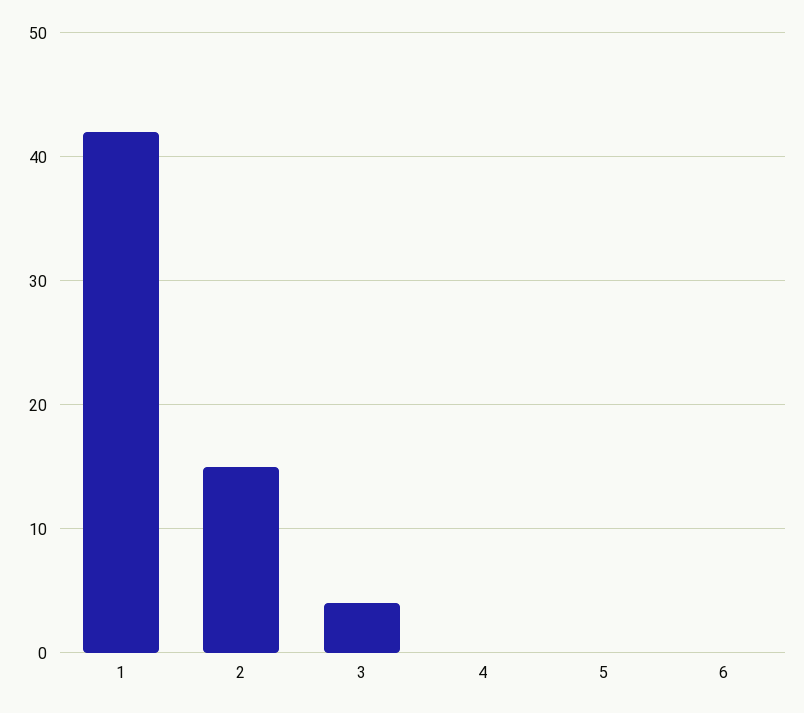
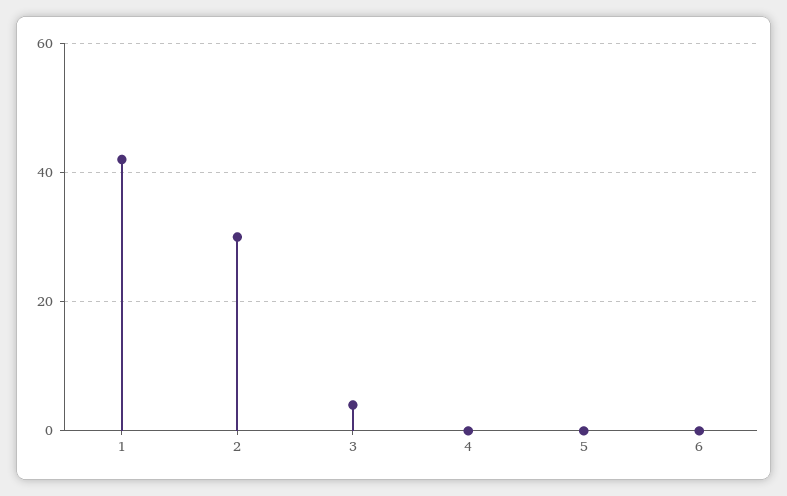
  {
    "1": 42,
-   "2": 15,
+   "2": 30,
    "3": 4,
    "4": 0,
    "5": 0,
    "6": 0
  }

